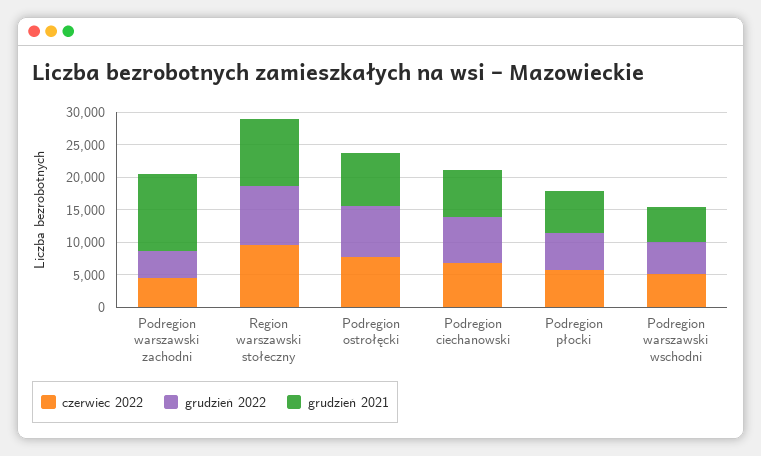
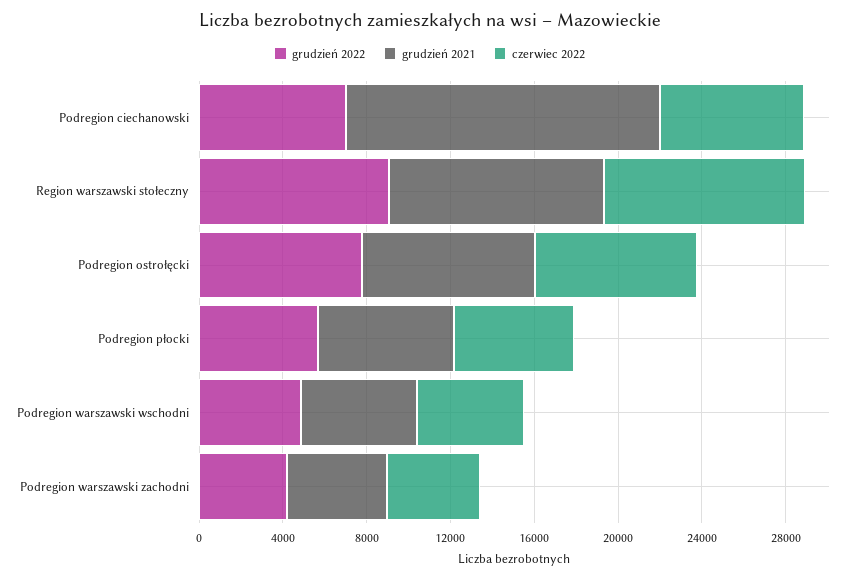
  {
    "czerwiec 2022": {
      "Podregion warszawski zachodni": 4000,
      "Region warszawski stołeczny": 10000,
      "Podregion ostrołęcki": 8000,
      "Podregion ciechanowski": 7000,
      "Podregion płocki": 6000,
      "Podregion warszawski wschodni": 5000
    },
    "grudzień 2022": {
      "Podregion warszawski zachodni": 4000,
      "Region warszawski stołeczny": 9000,
      "Podregion ostrołęcki": 8000,
      "Podregion ciechanowski": 7000,
      "Podregion płocki": 6000,
      "Podregion warszawski wschodni": 5000
    },
    "grudzień 2021": {
-     "Podregion warszawski zachodni": 12500,
+     "Podregion warszawski zachodni": 5000,
      "Region warszawski stołeczny": 10000,
      "Podregion ostrołęcki": 8000,
-     "Podregion ciechanowski": 7500,
+     "Podregion ciechanowski": 15000,
      "Podregion płocki": 7000,
      "Podregion warszawski wschodni": 5000
    }
  }

